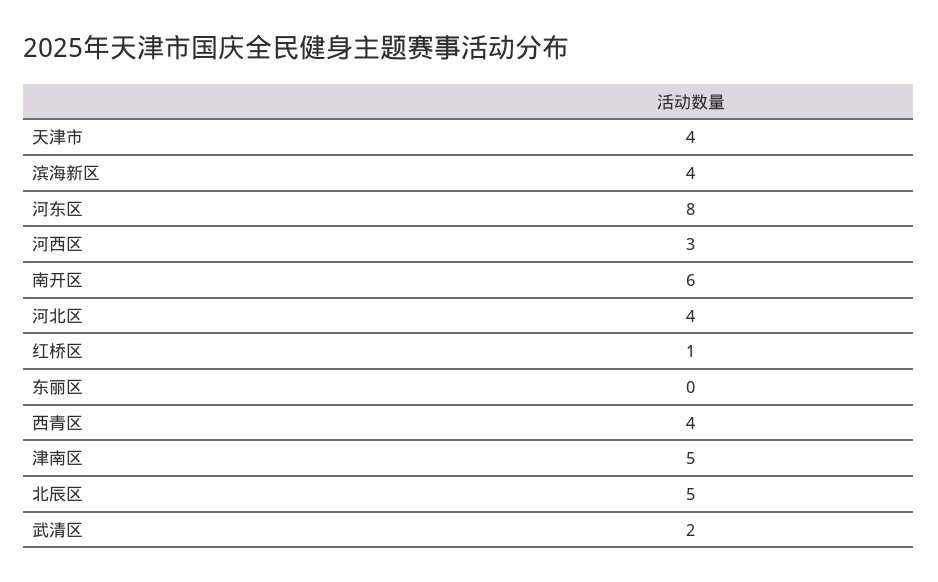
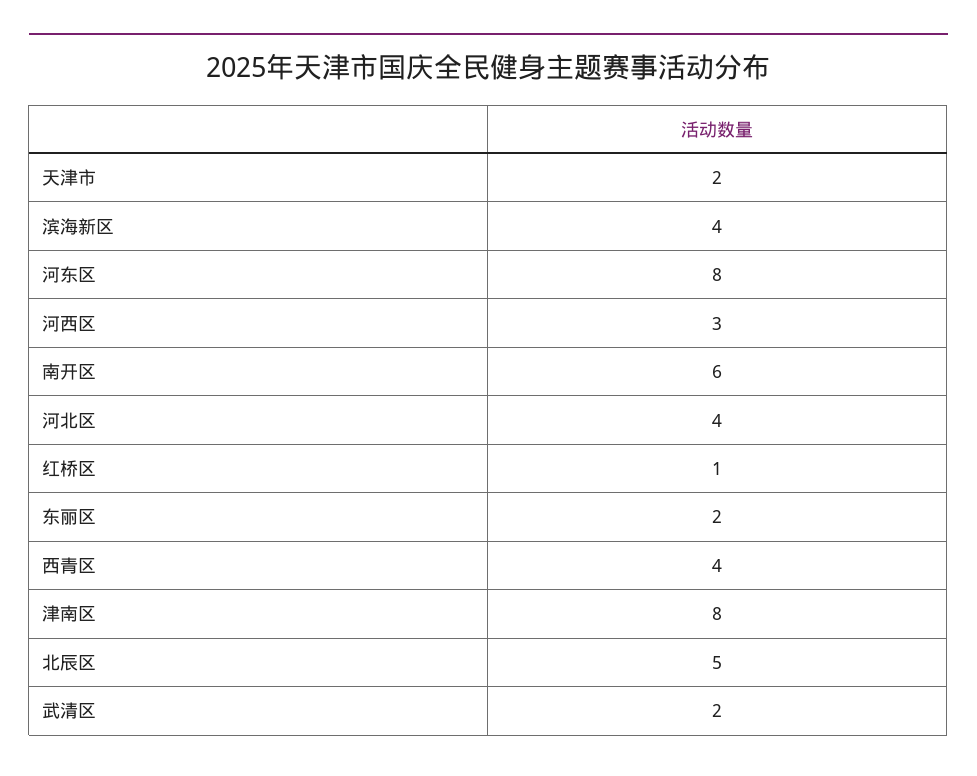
  {
-   "天津市": 4,
+   "天津市": 2,
    "滨海新区": 4,
    "河东区": 8,
    "河西区": 3,
    "南开区": 6,
    "河北区": 4,
    "红桥区": 1,
-   "东丽区": 0,
+   "东丽区": 2,
    "西青区": 4,
-   "津南区": 5,
+   "津南区": 8,
    "北辰区": 5,
    "武清区": 2
  }

